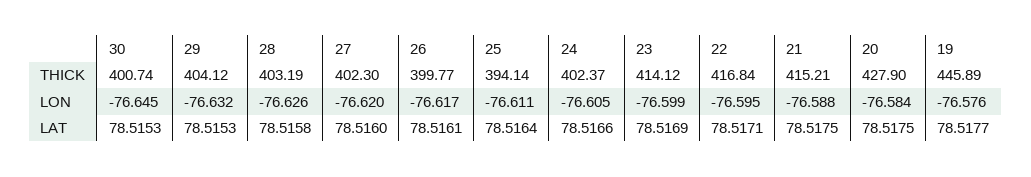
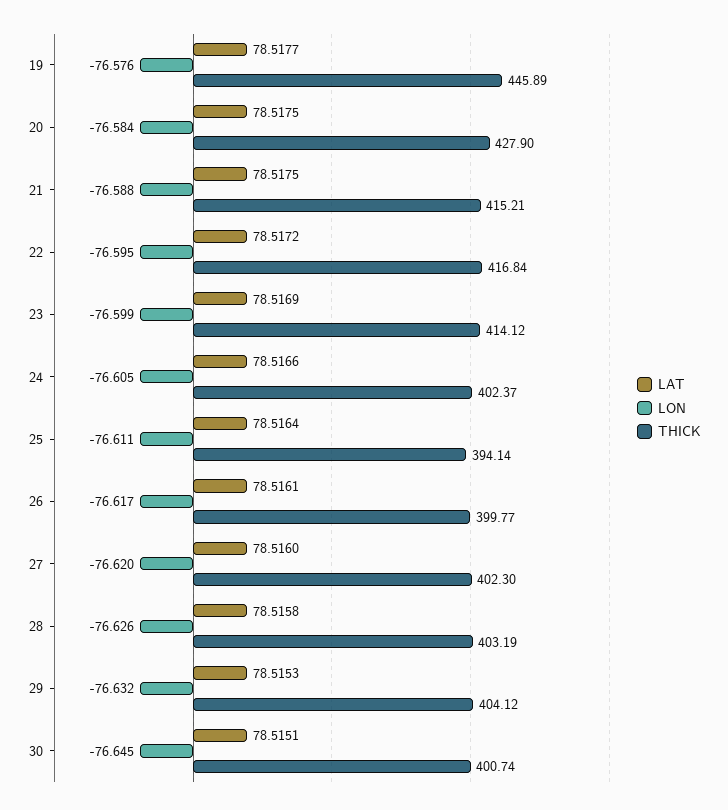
  {
    "THICK": {
      "30": 400.74,
      "29": 404.12,
      "28": 403.19,
      "27": 402.3,
      "26": 399.77,
      "25": 394.14,
      "24": 402.37,
      "23": 414.12,
      "22": 416.84,
      "21": 415.21,
      "20": 427.9,
      "19": 445.89
    },
    "LON": {
      "30": -76.645,
      "29": -76.632,
      "28": -76.626,
      "27": -76.62,
      "26": -76.617,
      "25": -76.611,
      "24": -76.605,
      "23": -76.599,
      "22": -76.595,
      "21": -76.588,
      "20": -76.584,
      "19": -76.576
    },
    "LAT": {
-     "30": 78.5153,
+     "30": 78.5151,
      "29": 78.5153,
      "28": 78.5158,
      "27": 78.516,
      "26": 78.5161,
      "25": 78.5164,
      "24": 78.5166,
      "23": 78.5169,
-     "22": 78.5171,
+     "22": 78.5172,
      "21": 78.5175,
      "20": 78.5175,
      "19": 78.5177
    }
  }

